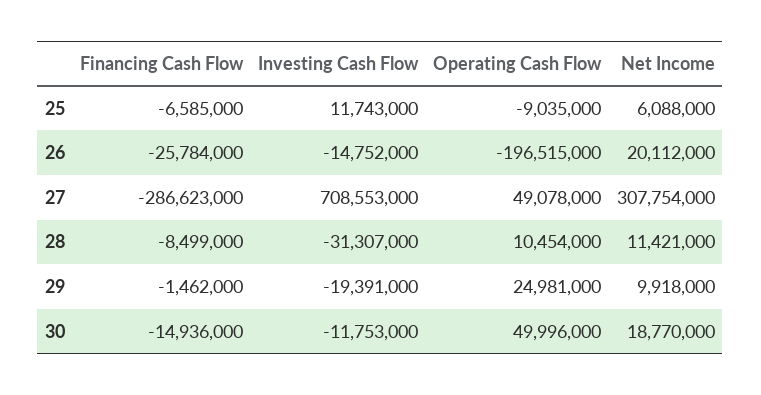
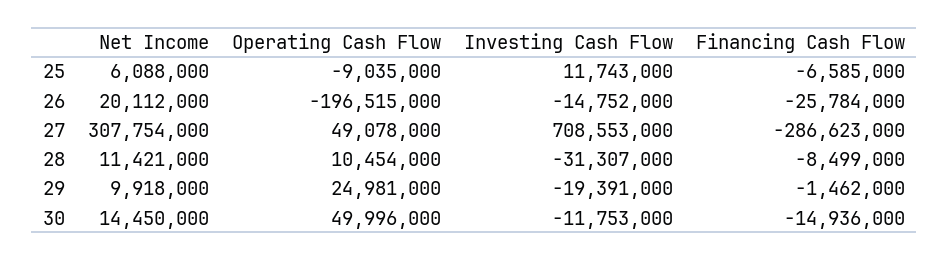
  {
    "Financing Cash Flow": {
      "25": -6585000,
      "26": -25784000,
      "27": -286623000,
      "28": -8499000,
      "29": -1462000,
      "30": -14936000
    },
    "Investing Cash Flow": {
      "25": 11743000,
      "26": -14752000,
      "27": 708553000,
      "28": -31307000,
      "29": -19391000,
      "30": -11753000
    },
    "Operating Cash Flow": {
      "25": -9035000,
      "26": -196515000,
      "27": 49078000,
      "28": 10454000,
      "29": 24981000,
      "30": 49996000
    },
    "Net Income": {
      "25": 6088000,
      "26": 20112000,
      "27": 307754000,
      "28": 11421000,
      "29": 9918000,
-     "30": 18770000
+     "30": 14450000
    }
  }

